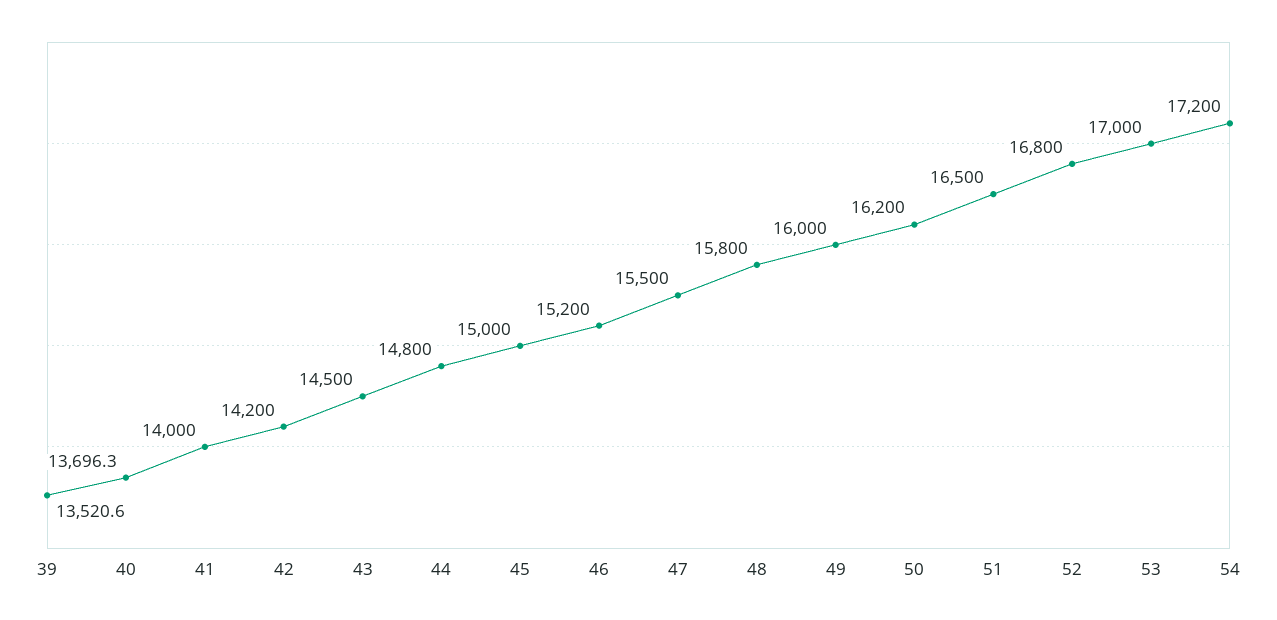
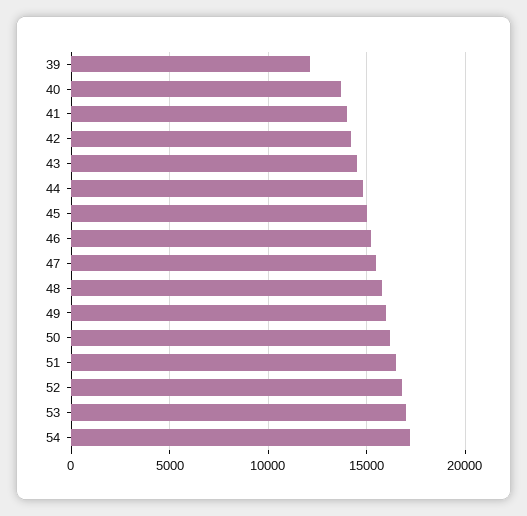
  {
-   "39": 13520.6,
+   "39": 12000,
    "40": 13696.3,
    "41": 14000,
    "42": 14200,
    "43": 14500,
    "44": 14800,
    "45": 15000,
    "46": 15200,
    "47": 15500,
    "48": 15800,
    "49": 16000,
    "50": 16200,
    "51": 16500,
    "52": 16800,
    "53": 17000,
    "54": 17200
  }

